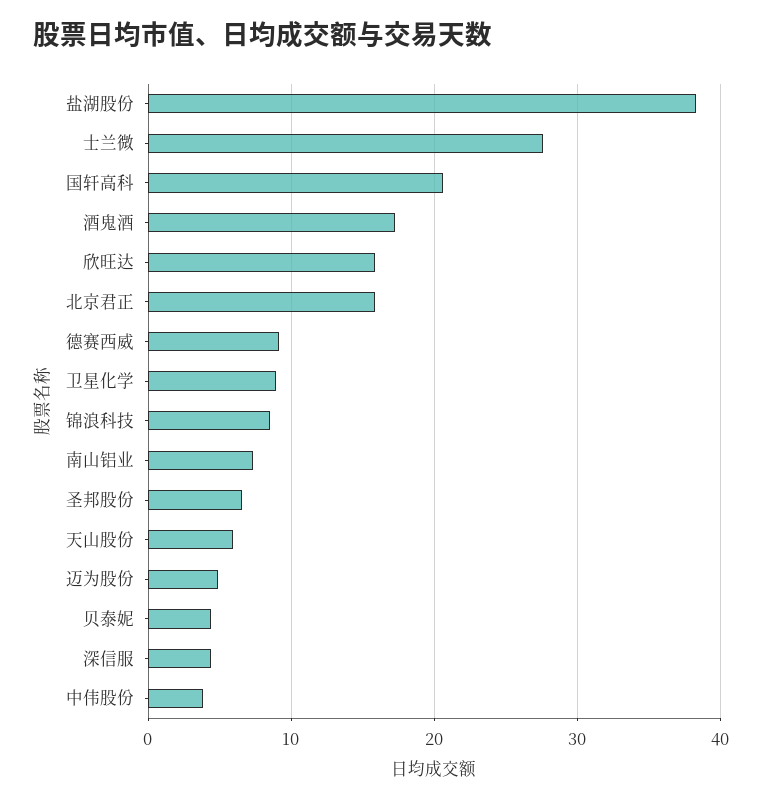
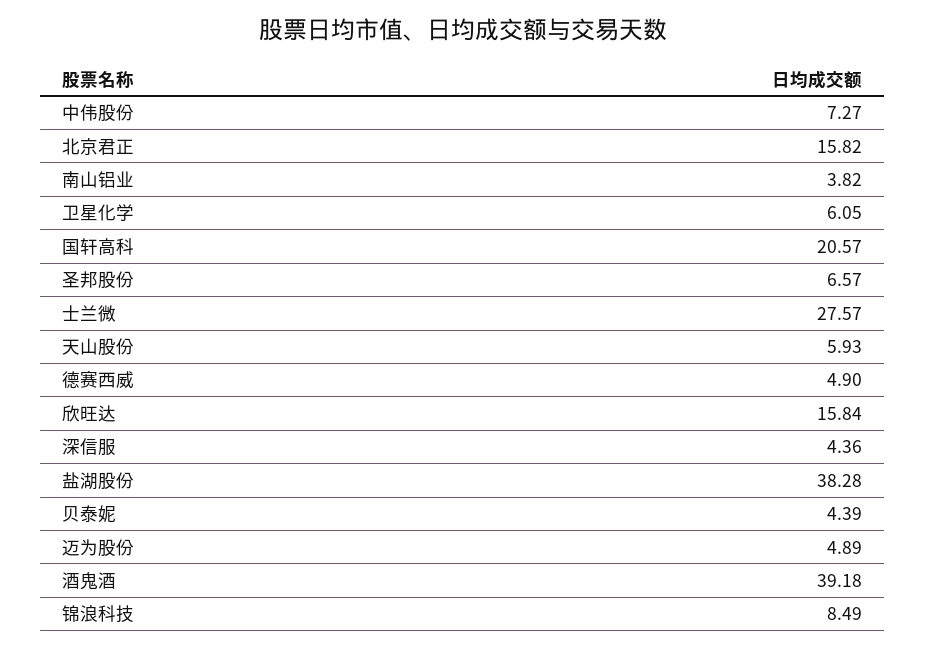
  {
    "盐湖股份": 38.28,
    "士兰微": 27.57,
    "国轩高科": 20.57,
-   "酒鬼酒": 17,
+   "酒鬼酒": 39.18,
    "欣旺达": 15.84,
    "北京君正": 15.82,
-   "德赛西威": 9,
+   "德赛西威": 4.9,
-   "卫星化学": 9,
+   "卫星化学": 6.05,
    "锦浪科技": 8.49,
-   "南山铝业": 7,
+   "南山铝业": 3.82,
    "圣邦股份": 6.57,
    "天山股份": 5.93,
    "迈为股份": 4.89,
    "贝泰妮": 4.39,
    "深信服": 4.36,
-   "中伟股份": 4
+   "中伟股份": 7.27
  }

